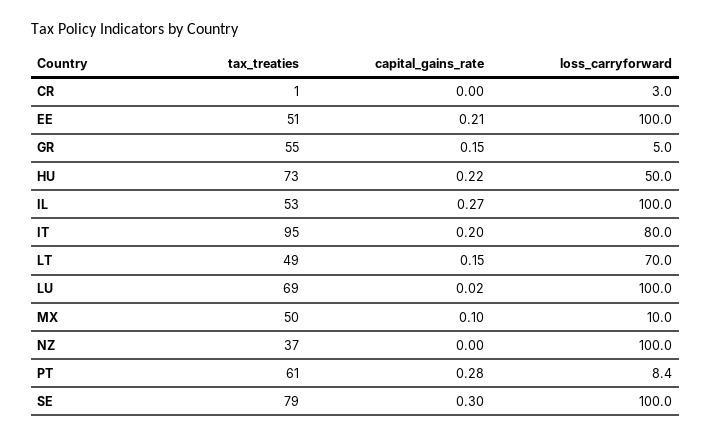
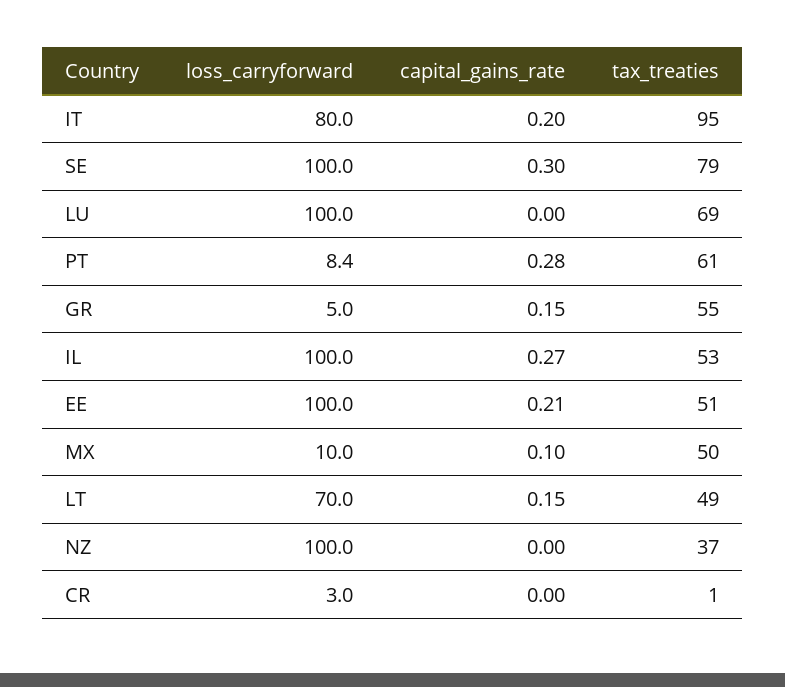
  {
    "tax_treaties": {
      "CR": 1,
      "EE": 51,
      "GR": 55,
-     "HU": 73,
      "IL": 53,
      "IT": 95,
      "LT": 49,
      "LU": 69,
      "MX": 50,
      "NZ": 37,
      "PT": 61,
      "SE": 79
    },
    "capital_gains_rate": {
      "CR": 0,
      "EE": 0.21,
      "GR": 0.15,
-     "HU": 0.22,
      "IL": 0.27,
      "IT": 0.2,
      "LT": 0.15,
-     "LU": 0.02,
+     "LU": 0,
      "MX": 0.1,
      "NZ": 0,
      "PT": 0.28,
      "SE": 0.3
    },
    "loss_carryforward": {
      "CR": 3,
      "EE": 100,
      "GR": 5,
-     "HU": 50,
      "IL": 100,
      "IT": 80,
      "LT": 70,
      "LU": 100,
      "MX": 10,
      "NZ": 100,
      "PT": 8.4,
      "SE": 100
    }
  }

